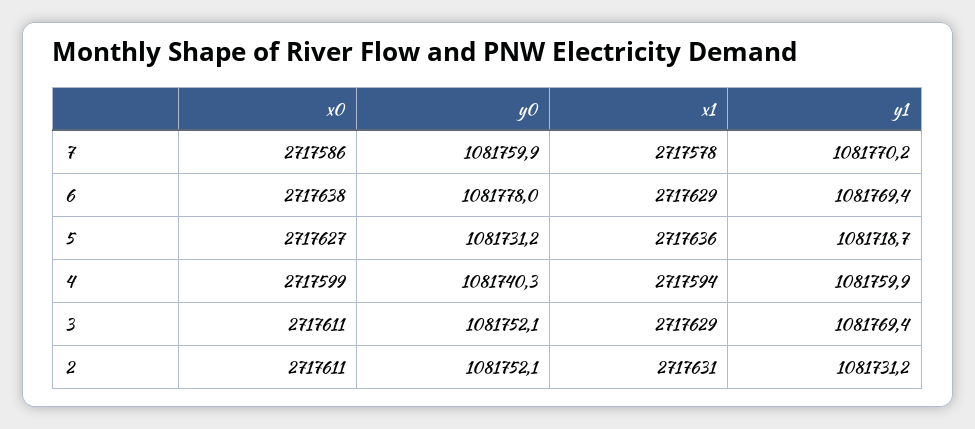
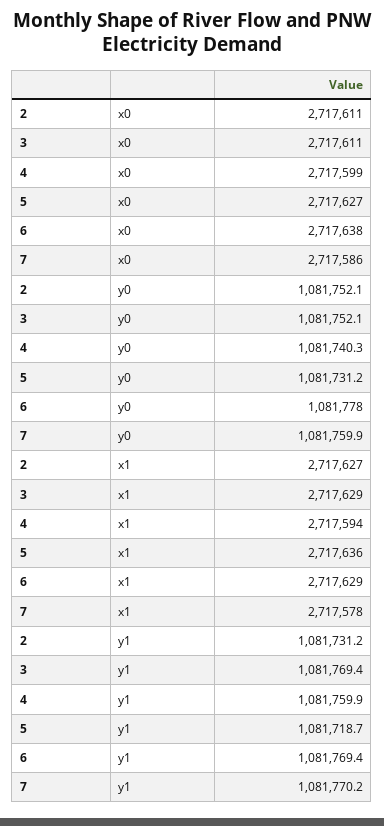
  {
    "x0": {
      "7": 2717586,
      "6": 2717638,
      "5": 2717627,
      "4": 2717599,
      "3": 2717611,
      "2": 2717611
    },
    "y0": {
      "7": 1081759.9,
      "6": 1081778,
      "5": 1081731.2,
      "4": 1081740.3,
      "3": 1081752.1,
      "2": 1081752.1
    },
    "x1": {
      "7": 2717578,
      "6": 2717629,
      "5": 2717636,
      "4": 2717594,
      "3": 2717629,
-     "2": 2717631
+     "2": 2717627
    },
    "y1": {
      "7": 1081770.2,
      "6": 1081769.4,
      "5": 1081718.7,
      "4": 1081759.9,
      "3": 1081769.4,
      "2": 1081731.2
    }
  }

